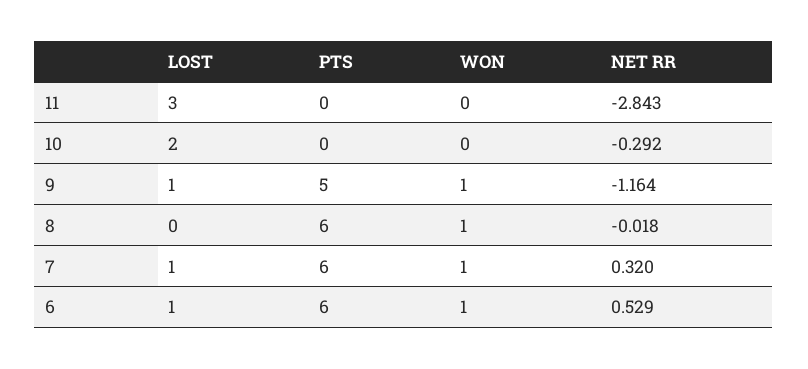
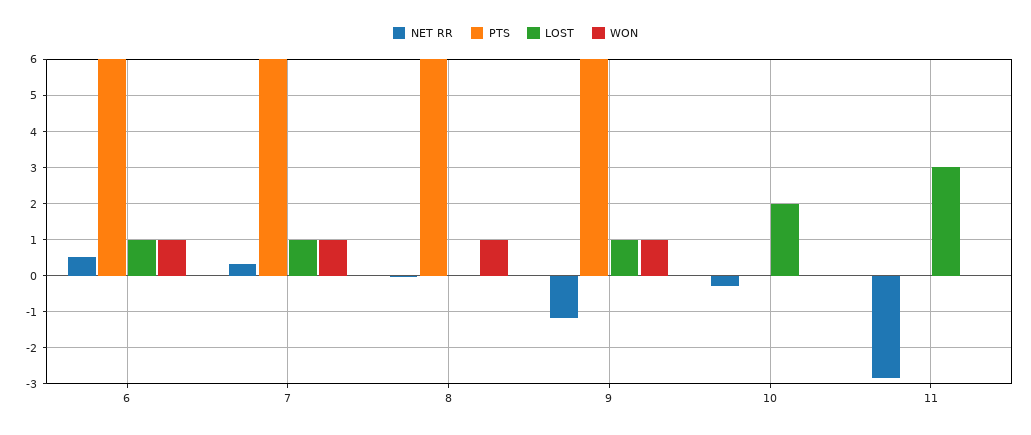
  {
    "LOST": {
      "11": 3,
      "10": 2,
      "9": 1,
      "8": 0,
      "7": 1,
      "6": 1
    },
    "PTS": {
      "11": 0,
      "10": 0,
-     "9": 5,
+     "9": 6,
      "8": 6,
      "7": 6,
      "6": 6
    },
    "WON": {
      "11": 0,
      "10": 0,
      "9": 1,
      "8": 1,
      "7": 1,
      "6": 1
    },
    "NET RR": {
      "11": -2.843,
      "10": -0.292,
      "9": -1.164,
      "8": -0.018,
      "7": 0.32,
      "6": 0.529
    }
  }

